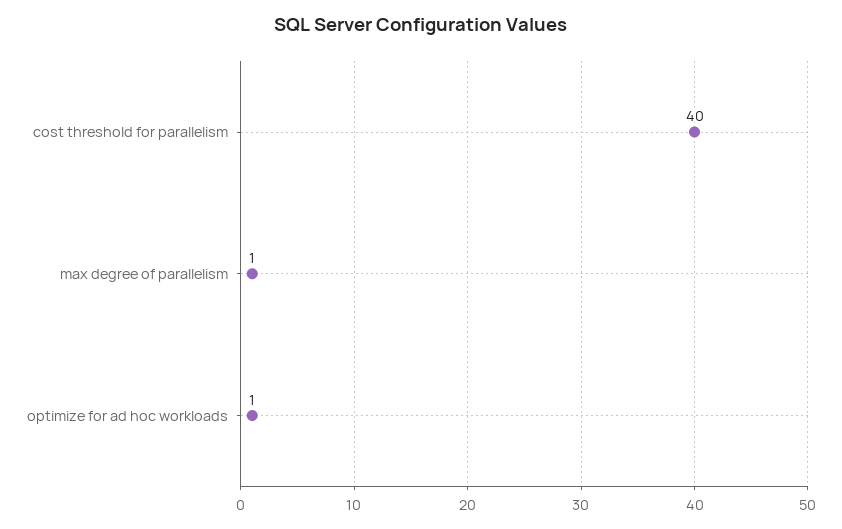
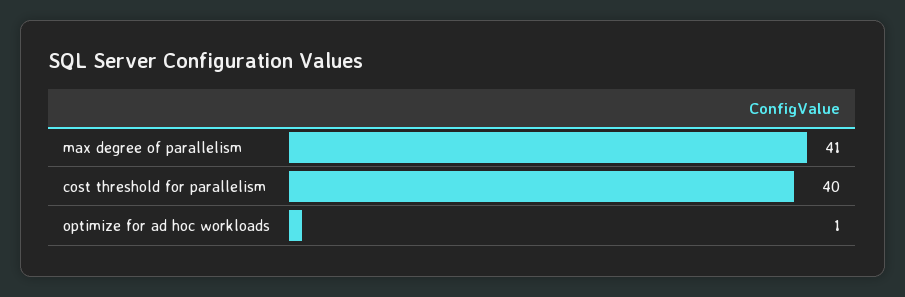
  {
    "cost threshold for parallelism": 40,
-   "max degree of parallelism": 1,
+   "max degree of parallelism": 41,
    "optimize for ad hoc workloads": 1
  }

